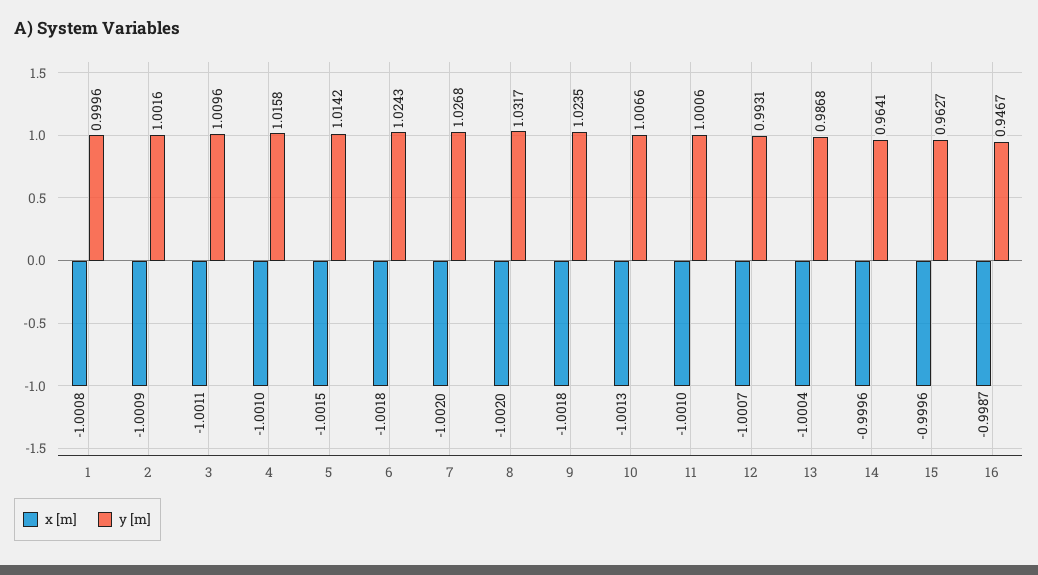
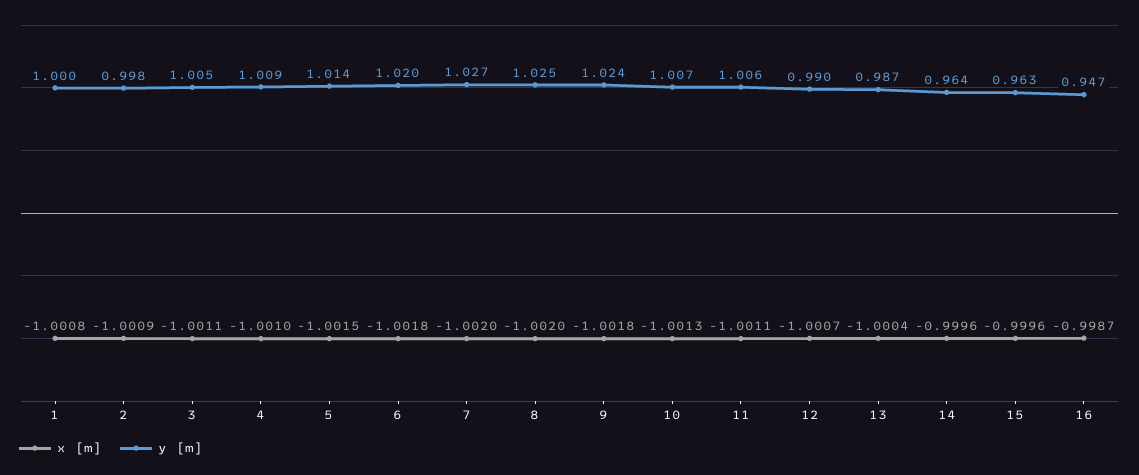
  {
    "x [m]": {
      "1": -1.0008,
      "2": -1.0009,
      "3": -1.0011,
      "4": -1.001,
      "5": -1.0015,
      "6": -1.0018,
      "7": -1.002,
      "8": -1.002,
      "9": -1.0018,
      "10": -1.0013,
-     "11": -1.001,
+     "11": -1.0011,
      "12": -1.0007,
      "13": -1.0004,
      "14": -0.9996,
      "15": -0.9996,
      "16": -0.9987
    },
    "y [m]": {
      "1": 0.9996,
-     "2": 1.0016,
+     "2": 0.998,
-     "3": 1.0096,
+     "3": 1.005,
-     "4": 1.0158,
+     "4": 1.009,
      "5": 1.0142,
-     "6": 1.0243,
+     "6": 1.02,
      "7": 1.0268,
-     "8": 1.0317,
+     "8": 1.025,
      "9": 1.0235,
      "10": 1.0066,
-     "11": 1.0006,
+     "11": 1.006,
-     "12": 0.9931,
+     "12": 0.99,
      "13": 0.9868,
      "14": 0.9641,
      "15": 0.9627,
      "16": 0.9467
    }
  }

